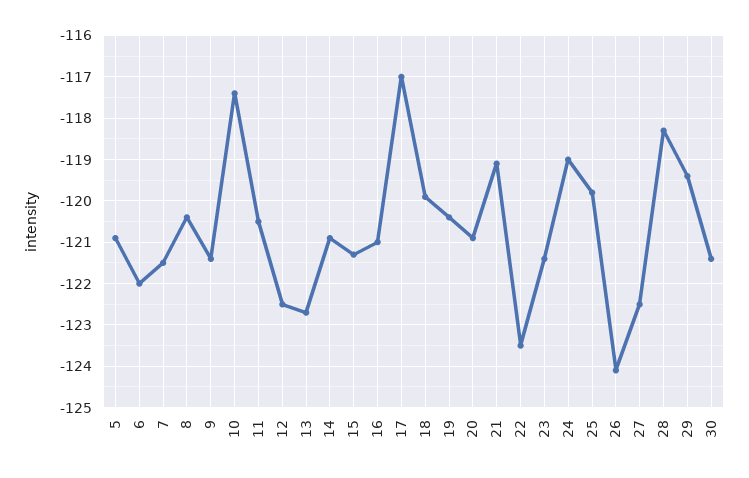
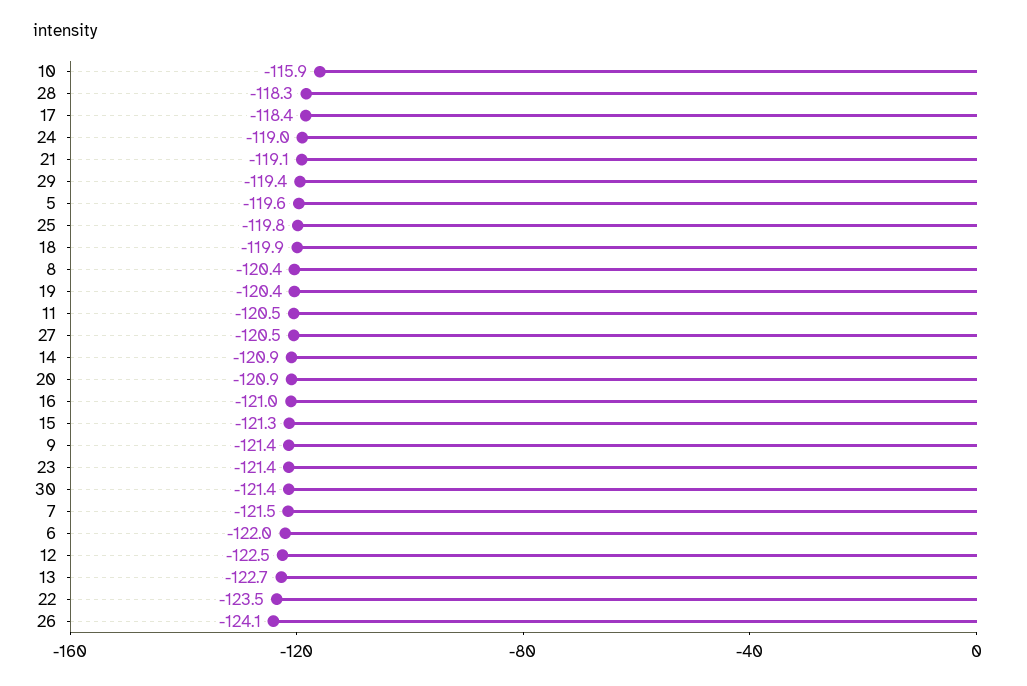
  {
-   "5": -121,
+   "5": -119.6,
    "6": -122,
    "7": -121.5,
    "8": -120.4,
    "9": -121.4,
-   "10": -117.5,
+   "10": -115.9,
    "11": -120.5,
    "12": -122.5,
    "13": -122.7,
    "14": -120.9,
    "15": -121.3,
    "16": -121,
-   "17": -117,
+   "17": -118.4,
    "18": -119.9,
    "19": -120.4,
    "20": -120.9,
    "21": -119.1,
    "22": -123.5,
    "23": -121.4,
    "24": -119,
    "25": -119.8,
    "26": -124.1,
-   "27": -122.5,
+   "27": -120.5,
    "28": -118.3,
    "29": -119.4,
    "30": -121.4
  }

